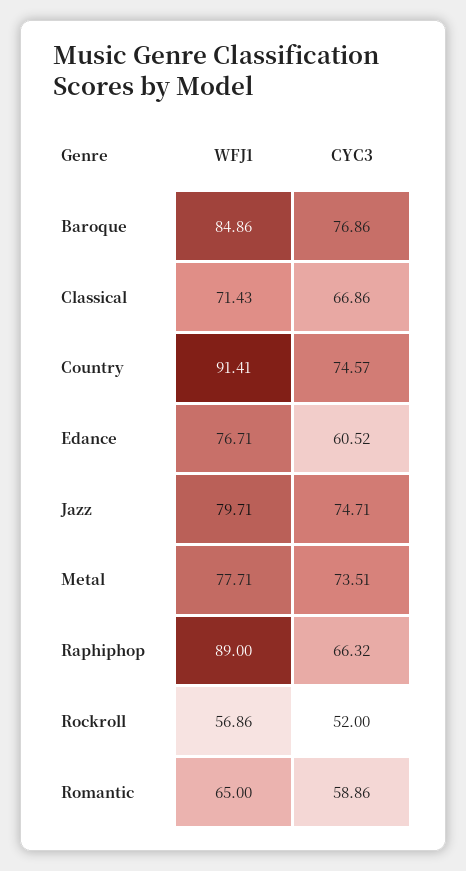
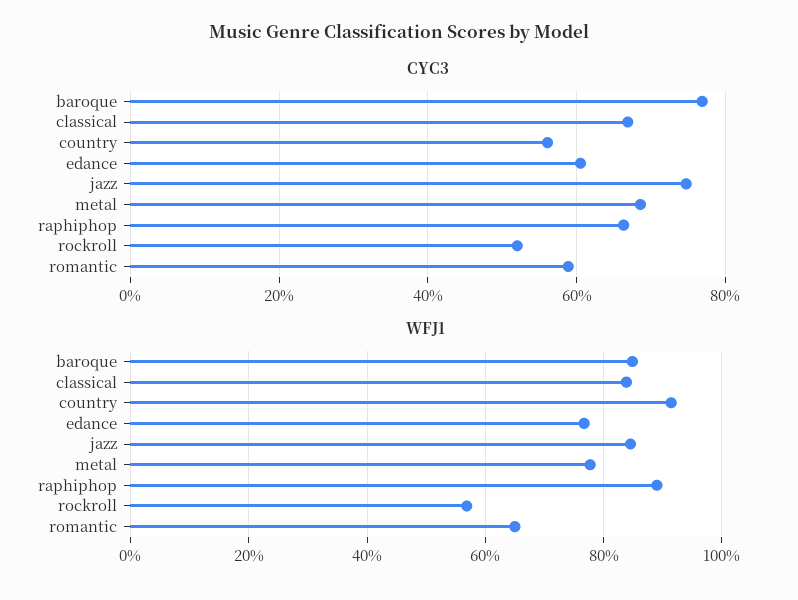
  {
    "WFJ1": {
      "Baroque": 84.86,
-     "Classical": 71.43,
+     "Classical": 84,
      "Country": 91.41,
      "Edance": 76.71,
-     "Jazz": 79.71,
+     "Jazz": 84,
      "Metal": 77.71,
      "Raphiphop": 89,
      "Rockroll": 56.86,
      "Romantic": 65
    },
    "CYC3": {
      "Baroque": 76.86,
      "Classical": 66.86,
-     "Country": 74.57,
+     "Country": 56,
      "Edance": 60.52,
      "Jazz": 74.71,
-     "Metal": 73.51,
+     "Metal": 68,
      "Raphiphop": 66.32,
      "Rockroll": 52,
      "Romantic": 58.86
    }
  }

